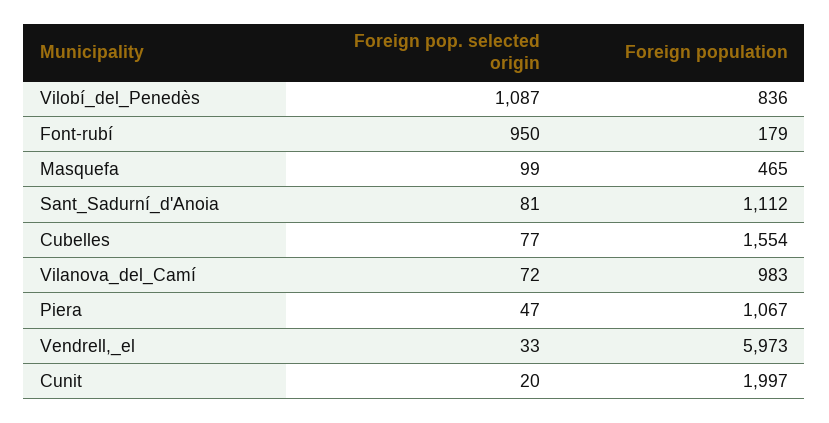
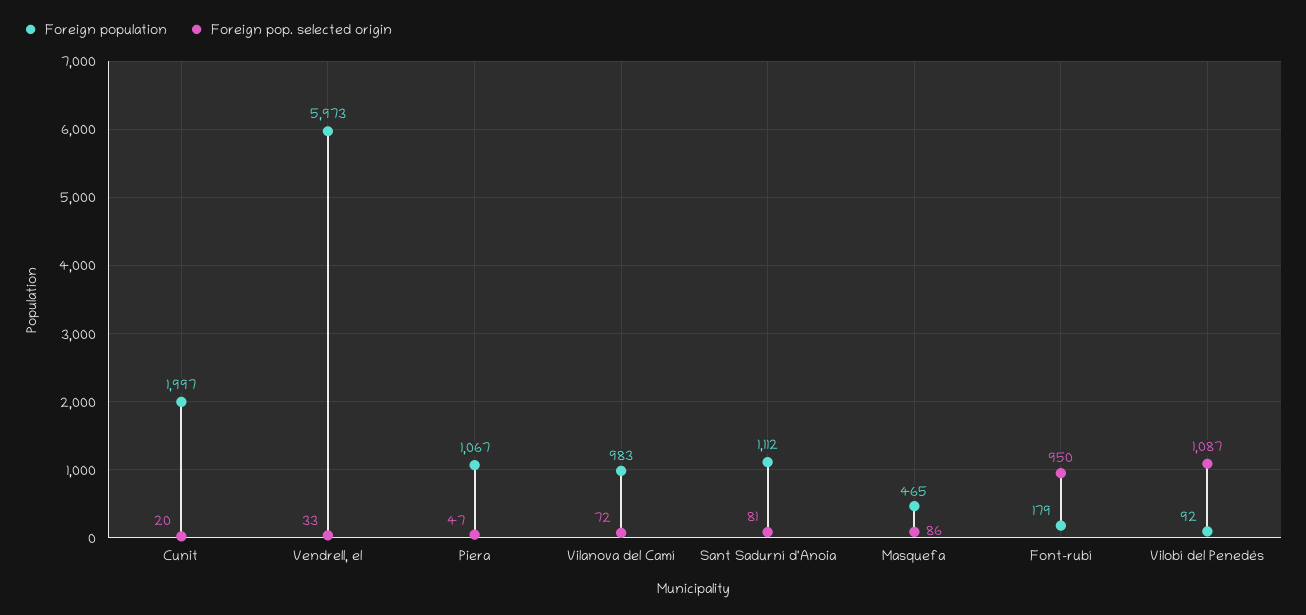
  {
    "Foreign pop. selected origin": {
      "Vilobí_del_Penedès": 1087,
      "Font-rubí": 950,
-     "Masquefa": 99,
+     "Masquefa": 86,
      "Sant_Sadurní_d'Anoia": 81,
-     "Cubelles": 77,
      "Vilanova_del_Camí": 72,
      "Piera": 47,
      "Vendrell,_el": 33,
      "Cunit": 20
    },
    "Foreign population": {
-     "Vilobí_del_Penedès": 836,
+     "Vilobí_del_Penedès": 92,
      "Font-rubí": 179,
      "Masquefa": 465,
      "Sant_Sadurní_d'Anoia": 1112,
-     "Cubelles": 1554,
      "Vilanova_del_Camí": 983,
      "Piera": 1067,
      "Vendrell,_el": 5973,
      "Cunit": 1997
    }
  }

